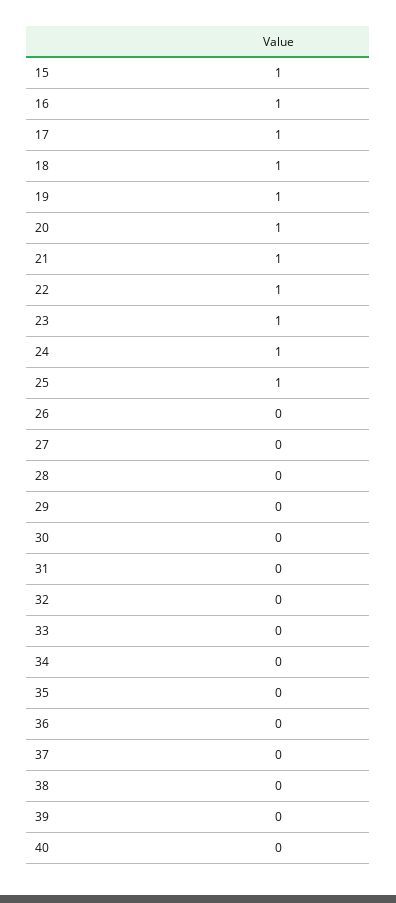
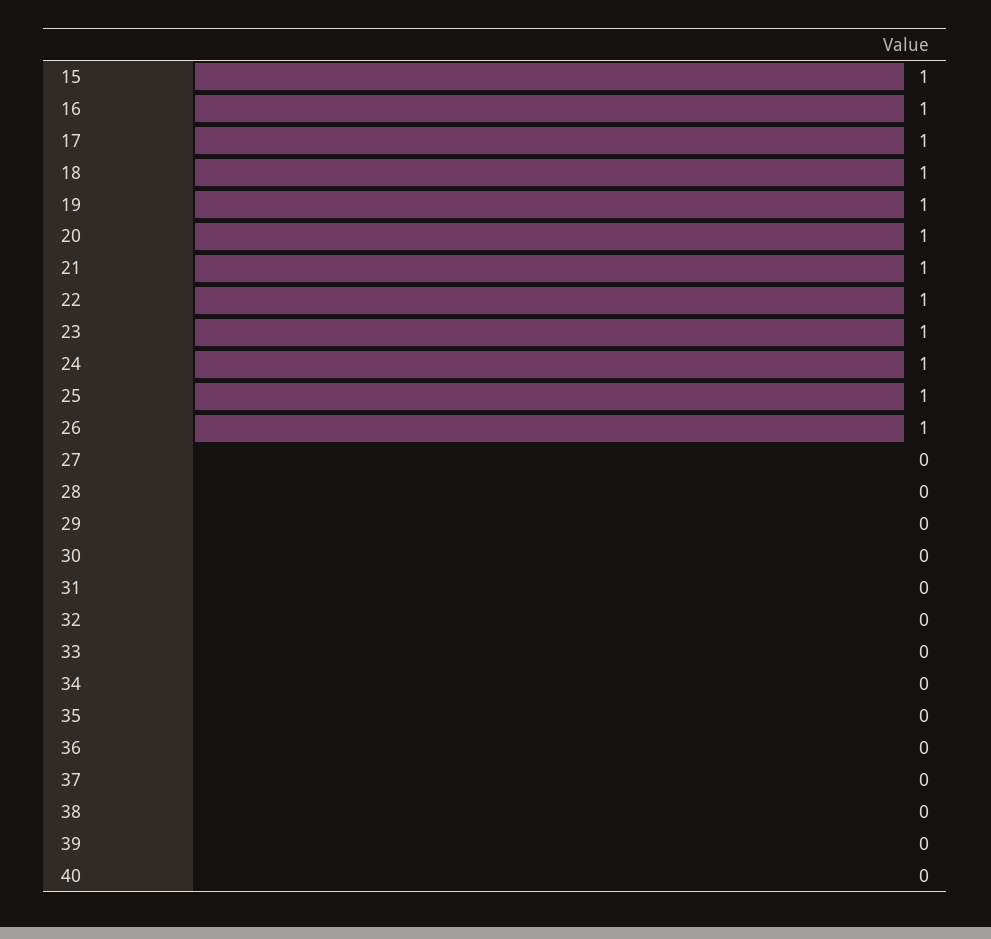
  {
    "15": 1,
    "16": 1,
    "17": 1,
    "18": 1,
    "19": 1,
    "20": 1,
    "21": 1,
    "22": 1,
    "23": 1,
    "24": 1,
    "25": 1,
-   "26": 0,
+   "26": 1,
    "27": 0,
    "28": 0,
    "29": 0,
    "30": 0,
    "31": 0,
    "32": 0,
    "33": 0,
    "34": 0,
    "35": 0,
    "36": 0,
    "37": 0,
    "38": 0,
    "39": 0,
    "40": 0
  }

